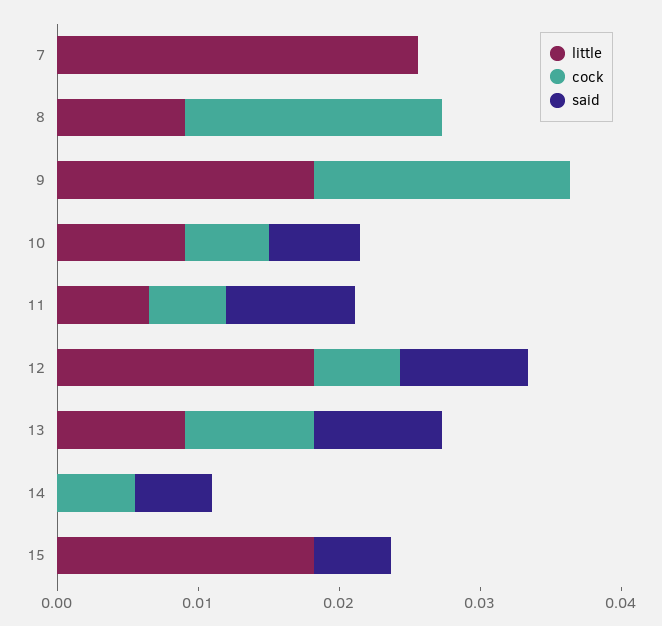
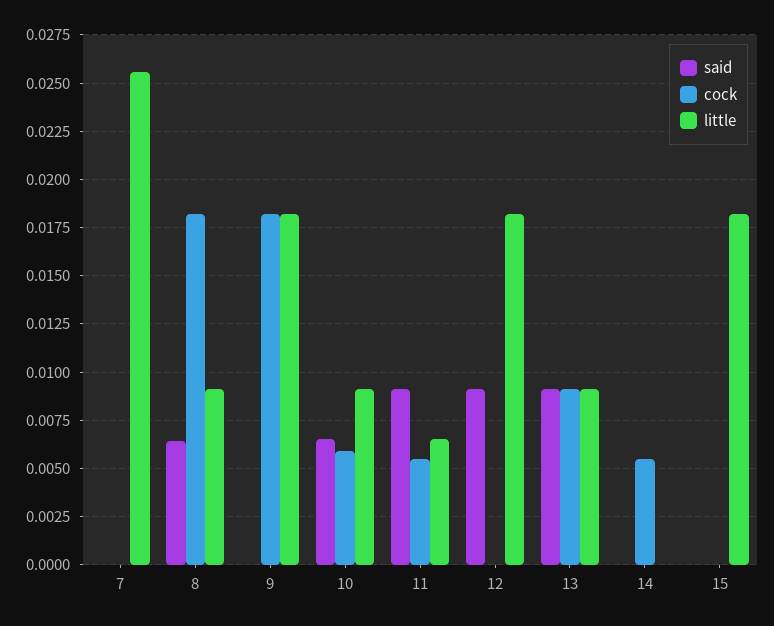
  {
    "little": {
      "7": 0.0255,
      "8": 0.009,
      "9": 0.018,
      "10": 0.009,
      "11": 0.0065,
      "12": 0.018,
      "13": 0.009,
      "14": 0,
      "15": 0.018
    },
    "cock": {
      "7": 0,
      "8": 0.018,
      "9": 0.018,
      "10": 0.006,
      "11": 0.0055,
-     "12": 0.006,
+     "12": 0,
      "13": 0.009,
      "14": 0.0055,
      "15": 0
    },
    "said": {
      "7": 0,
-     "8": 0,
+     "8": 0.0065,
      "9": 0,
      "10": 0.0065,
      "11": 0.009,
      "12": 0.009,
      "13": 0.009,
-     "14": 0.006,
+     "14": 0,
-     "15": 0.006
+     "15": 0
    }
  }

